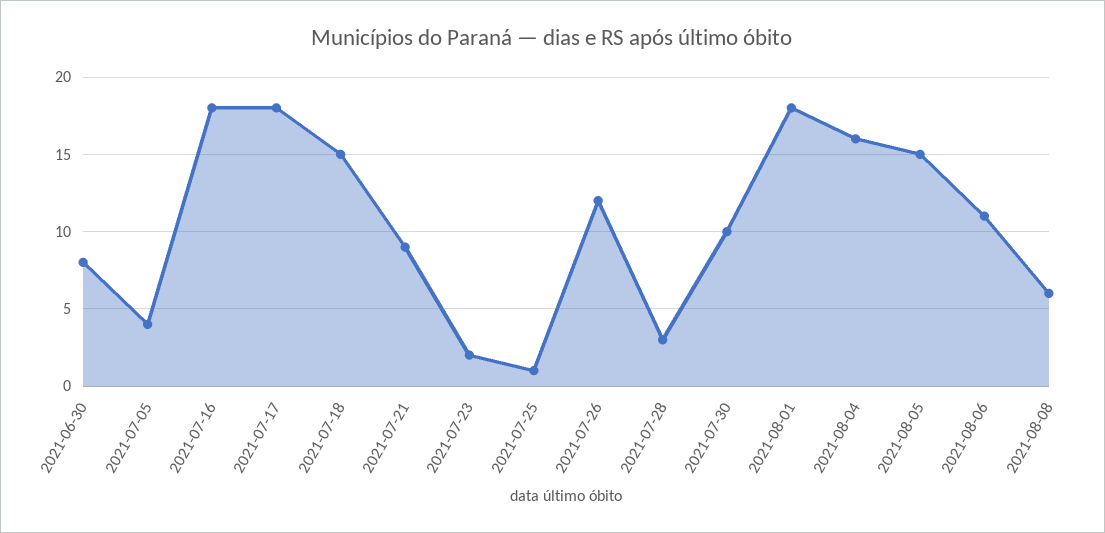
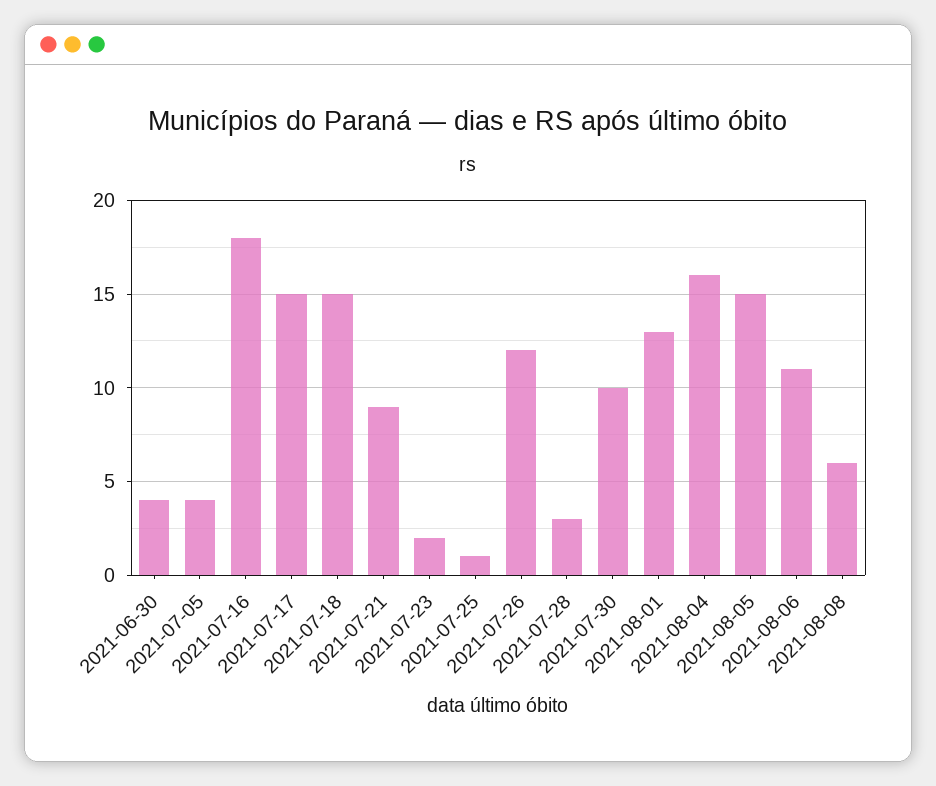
  {
-   "2021-06-30": 8,
+   "2021-06-30": 4,
    "2021-07-05": 4,
    "2021-07-16": 18,
-   "2021-07-17": 18,
+   "2021-07-17": 15,
    "2021-07-18": 15,
    "2021-07-21": 9,
    "2021-07-23": 2,
    "2021-07-25": 1,
    "2021-07-26": 12,
    "2021-07-28": 3,
    "2021-07-30": 10,
-   "2021-08-01": 18,
+   "2021-08-01": 13,
    "2021-08-04": 16,
    "2021-08-05": 15,
    "2021-08-06": 11,
    "2021-08-08": 6
  }

